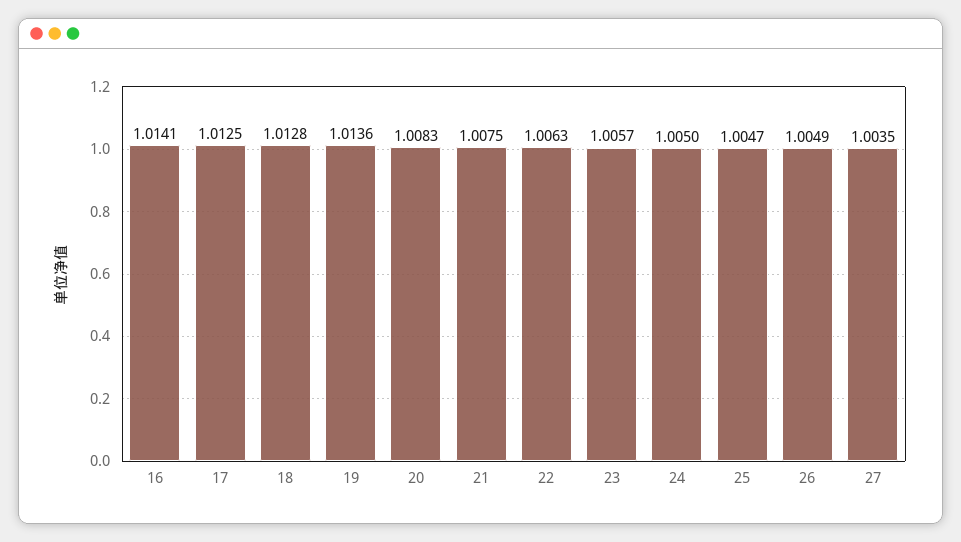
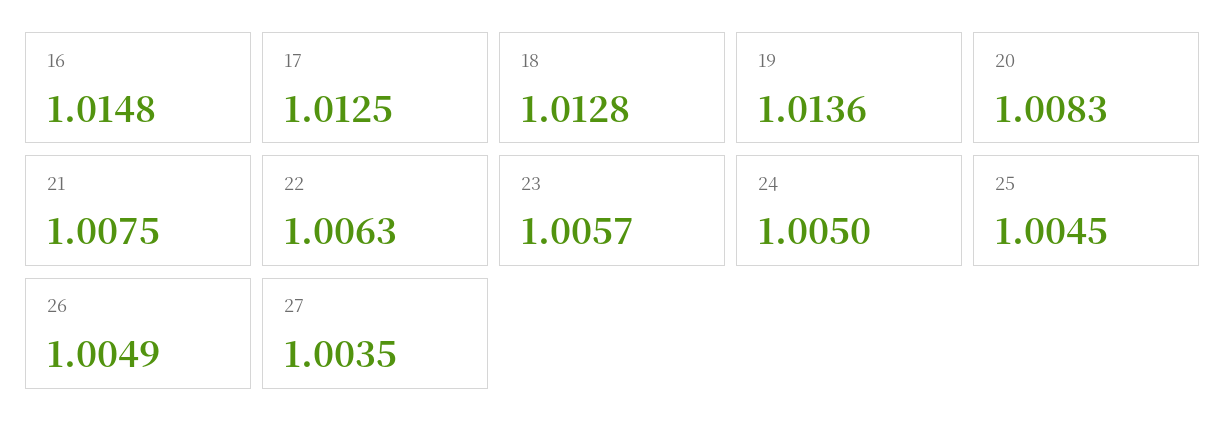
  {
-   "16": 1.0141,
+   "16": 1.0148,
    "17": 1.0125,
    "18": 1.0128,
    "19": 1.0136,
    "20": 1.0083,
    "21": 1.0075,
    "22": 1.0063,
    "23": 1.0057,
    "24": 1.005,
-   "25": 1.0047,
+   "25": 1.0045,
    "26": 1.0049,
    "27": 1.0035
  }

